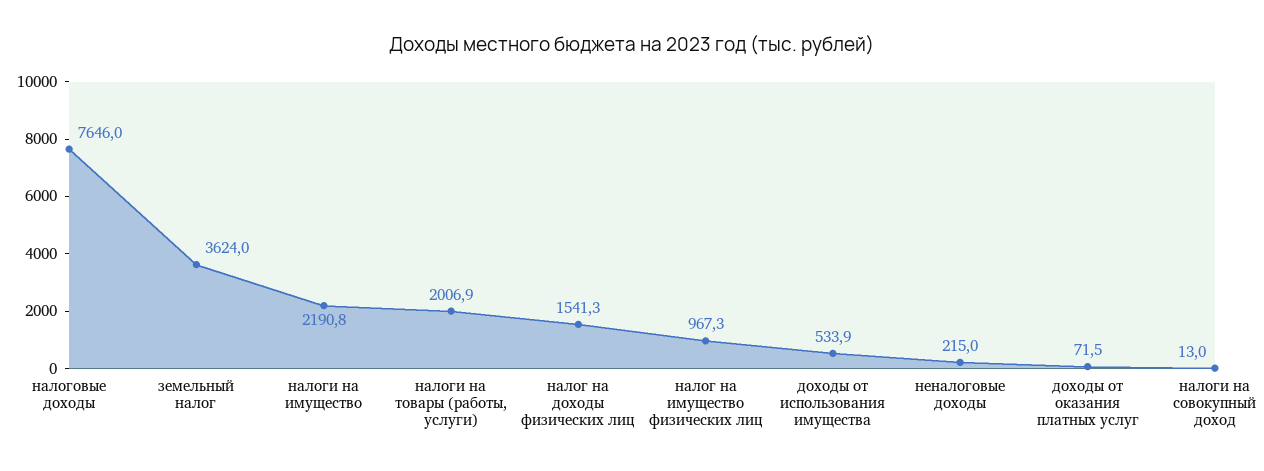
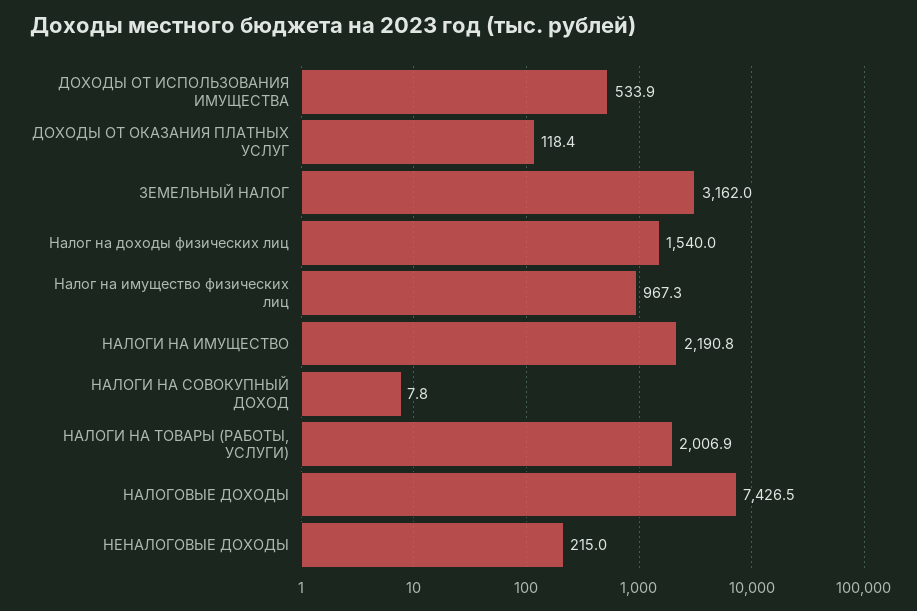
  {
-   "налоговые доходы": 7646,
+   "налоговые доходы": 7426.5,
-   "земельный налог": 3624,
+   "земельный налог": 3162,
    "налоги на имущество": 2190.8,
    "налоги на товары (работы, услуги)": 2006.9,
-   "налог на доходы физических лиц": 1541.3,
+   "налог на доходы физических лиц": 1540,
    "налог на имущество физических лиц": 967.3,
    "доходы от использования имущества": 533.9,
    "неналоговые доходы": 215,
-   "доходы от оказания платных услуг": 71.5,
+   "доходы от оказания платных услуг": 118.4,
-   "налоги на совокупный доход": 13
+   "налоги на совокупный доход": 7.8
  }

